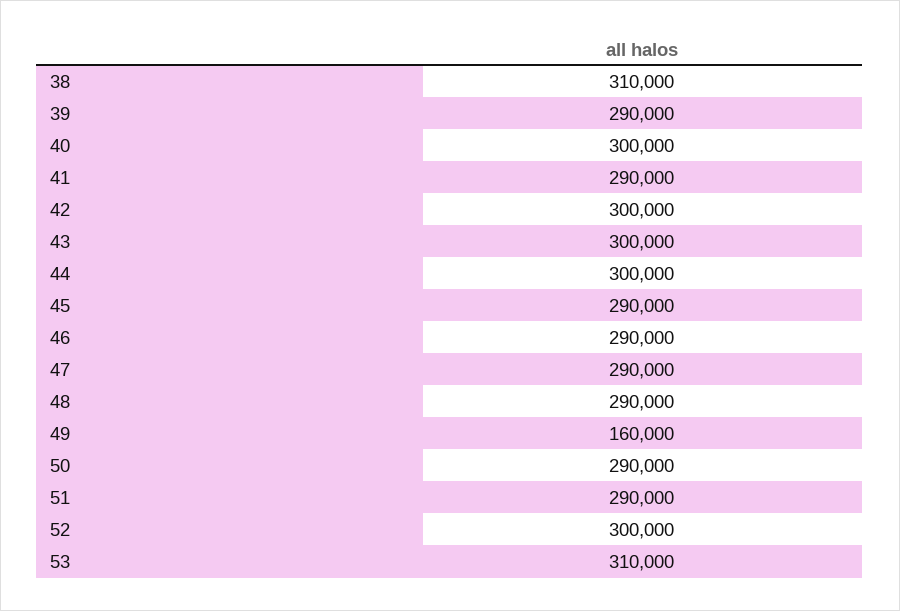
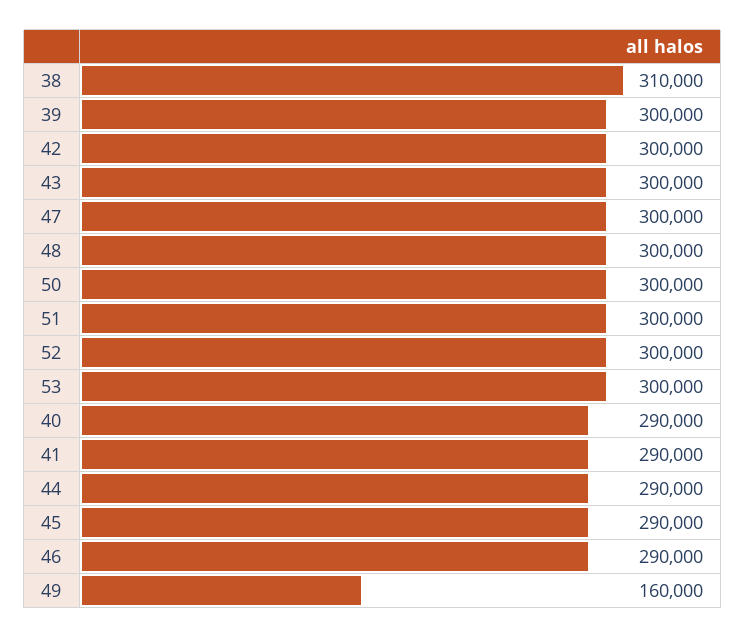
  {
    "38": 310000,
-   "39": 290000,
+   "39": 300000,
-   "40": 300000,
+   "40": 290000,
    "41": 290000,
    "42": 300000,
    "43": 300000,
-   "44": 300000,
+   "44": 290000,
    "45": 290000,
    "46": 290000,
-   "47": 290000,
+   "47": 300000,
-   "48": 290000,
+   "48": 300000,
    "49": 160000,
-   "50": 290000,
+   "50": 300000,
-   "51": 290000,
+   "51": 300000,
    "52": 300000,
-   "53": 310000
+   "53": 300000
  }

